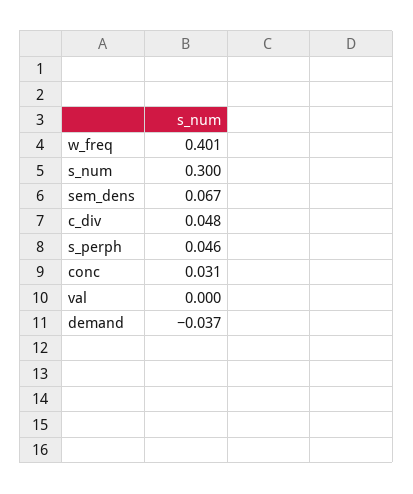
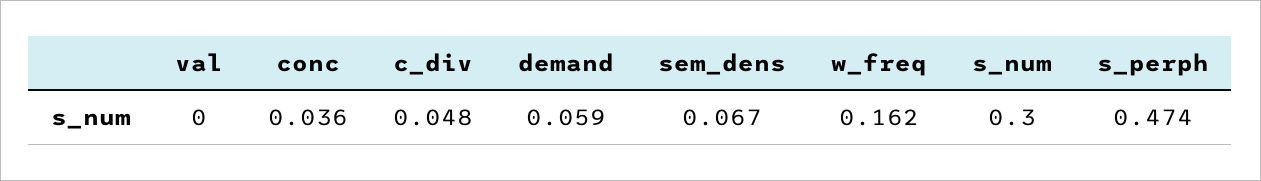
  {
-   "w_freq": 0.401,
+   "w_freq": 0.162,
    "s_num": 0.3,
    "sem_dens": 0.067,
    "c_div": 0.048,
-   "s_perph": 0.046,
+   "s_perph": 0.474,
-   "conc": 0.031,
+   "conc": 0.036,
    "val": 0,
-   "demand": -0.037
+   "demand": 0.059
  }

